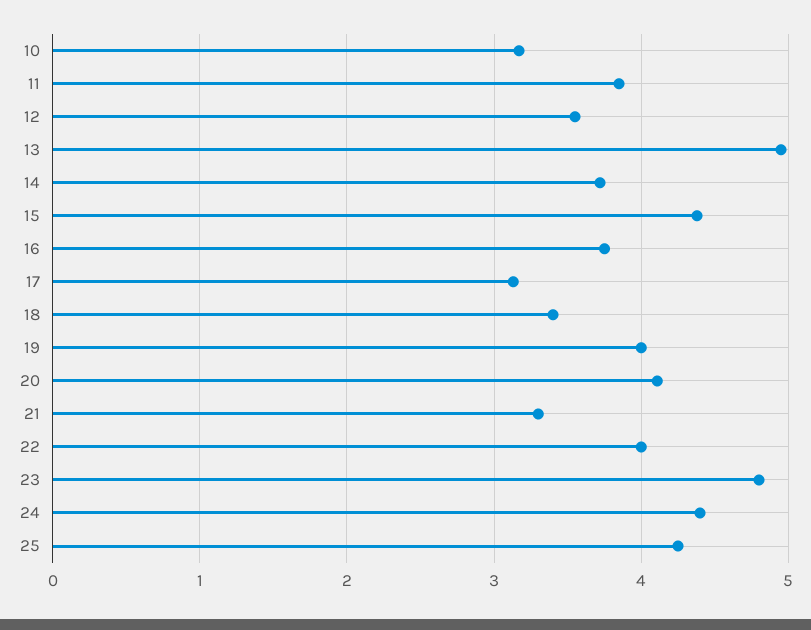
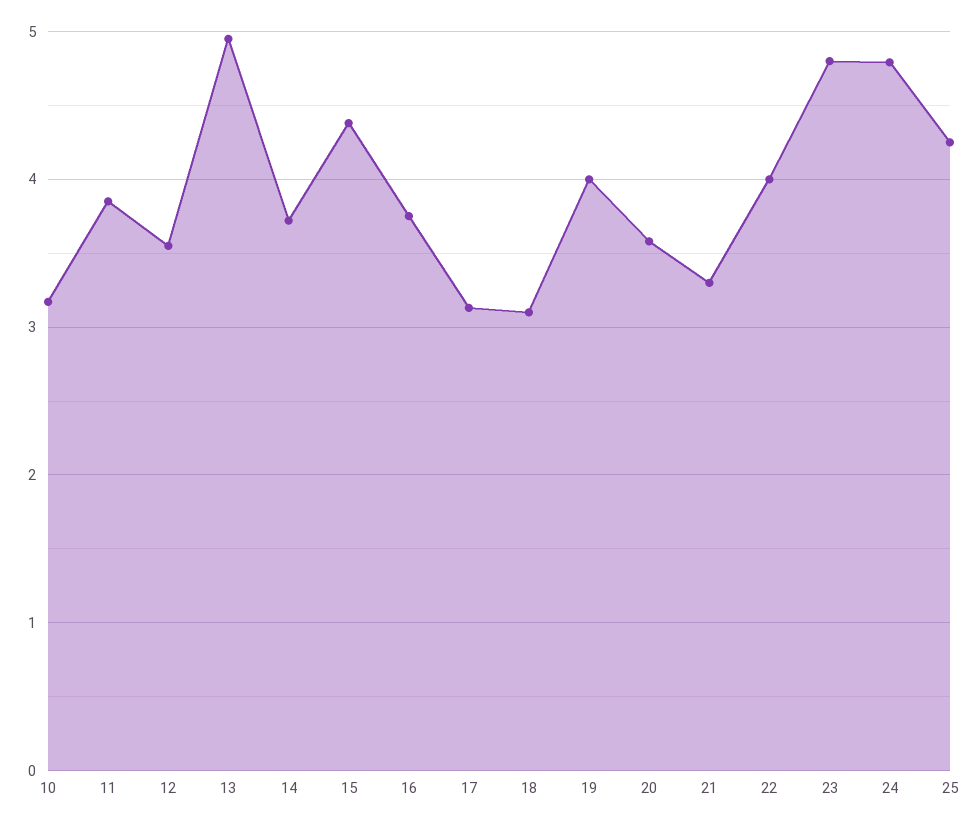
  {
    "10": 3.2,
    "11": 3.9,
    "12": 3.6,
    "13": 5,
    "14": 3.7,
    "15": 4.4,
    "16": 3.8,
    "17": 3.1,
-   "18": 3.4,
+   "18": 3.1,
    "19": 4,
-   "20": 4.1,
+   "20": 3.6,
    "21": 3.3,
    "22": 4,
    "23": 4.8,
-   "24": 4.4,
+   "24": 4.8,
    "25": 4.3
  }

